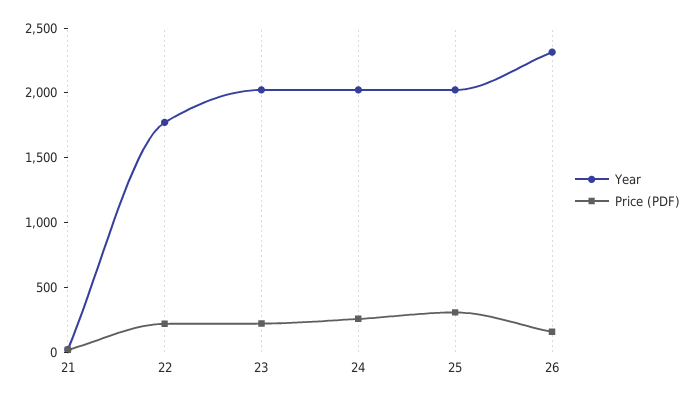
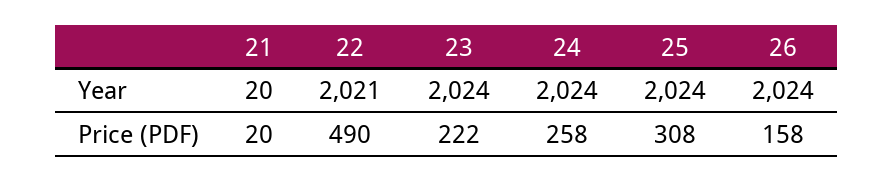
  {
    "Year": {
      "21": 20,
-     "22": 1800,
+     "22": 2021,
      "23": 2024,
      "24": 2024,
      "25": 2024,
-     "26": 2300
+     "26": 2024
    },
    "Price (PDF)": {
      "21": 20,
-     "22": 200,
+     "22": 490,
      "23": 222,
      "24": 258,
      "25": 308,
      "26": 158
    }
  }

